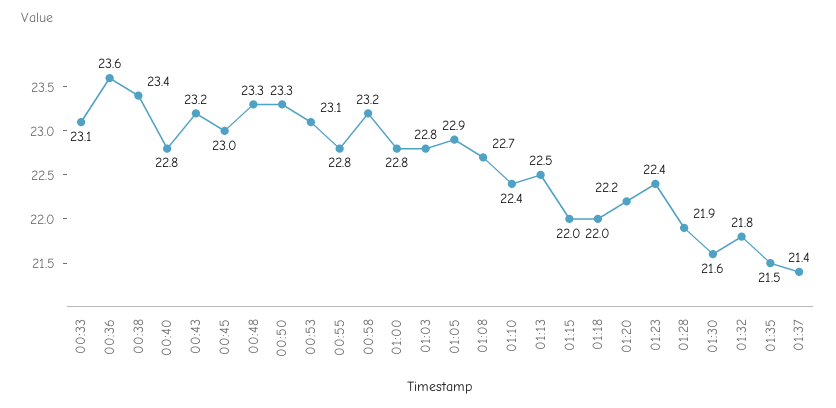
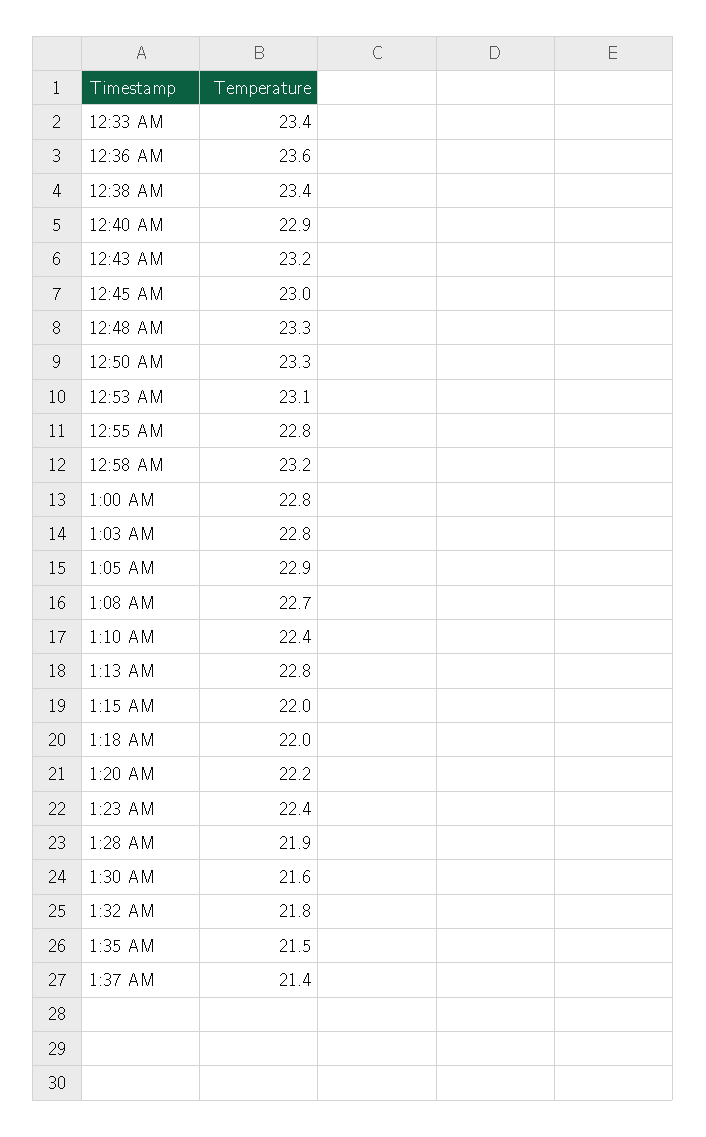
  {
-   "00:33": 23.1,
+   "00:33": 23.4,
    "00:36": 23.6,
    "00:38": 23.4,
-   "00:40": 22.8,
+   "00:40": 22.9,
    "00:43": 23.2,
    "00:45": 23,
    "00:48": 23.3,
    "00:50": 23.3,
    "00:53": 23.1,
    "00:55": 22.8,
    "00:58": 23.2,
    "01:00": 22.8,
    "01:03": 22.8,
    "01:05": 22.9,
    "01:08": 22.7,
    "01:10": 22.4,
-   "01:13": 22.5,
+   "01:13": 22.8,
    "01:15": 22,
    "01:18": 22,
    "01:20": 22.2,
    "01:23": 22.4,
    "01:28": 21.9,
    "01:30": 21.6,
    "01:32": 21.8,
    "01:35": 21.5,
    "01:37": 21.4
  }

